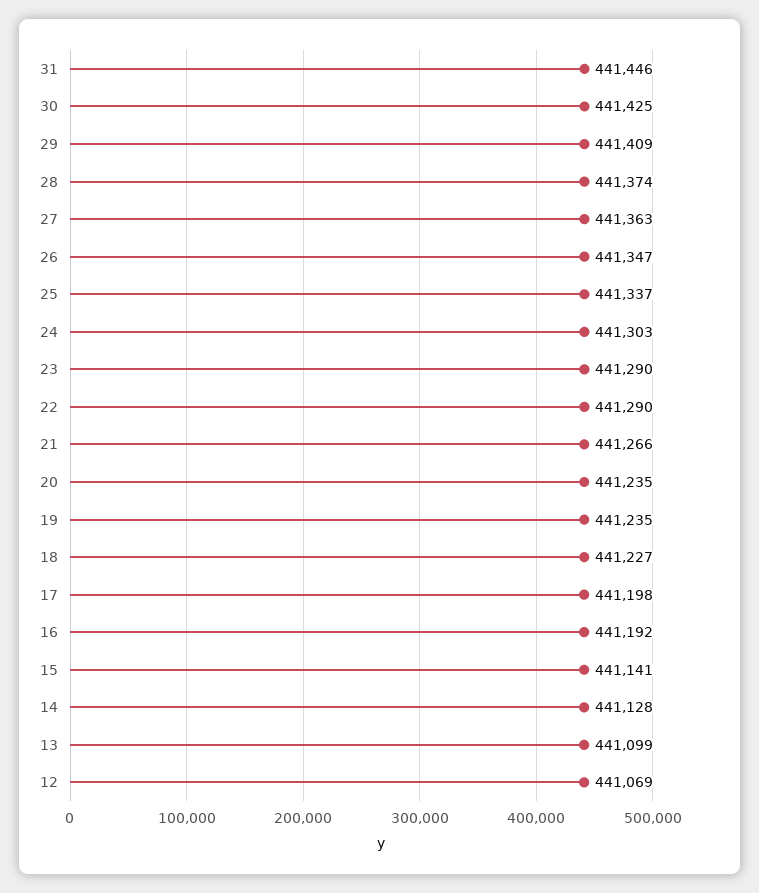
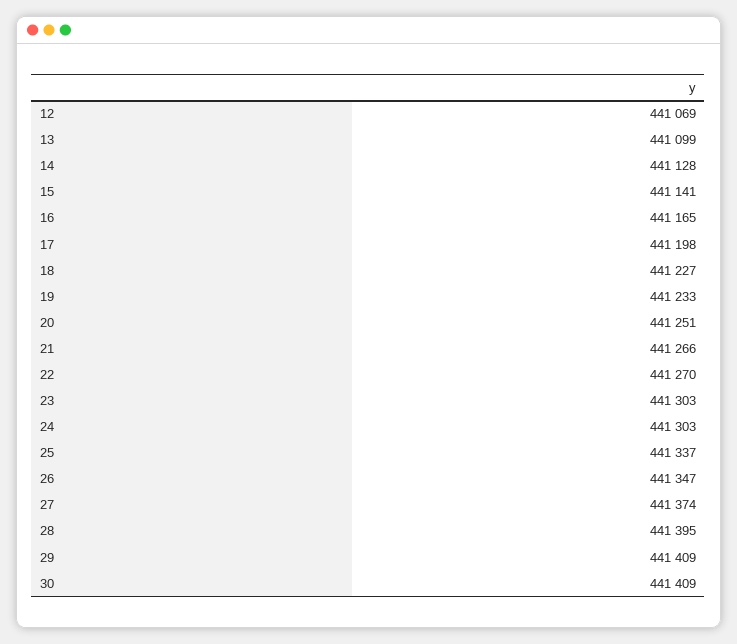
  {
-   "31": 441446,
-   "30": 441425,
+   "30": 441409,
    "29": 441409,
-   "28": 441374,
+   "28": 441395,
-   "27": 441363,
+   "27": 441374,
    "26": 441347,
    "25": 441337,
    "24": 441303,
-   "23": 441290,
+   "23": 441303,
-   "22": 441290,
+   "22": 441270,
    "21": 441266,
-   "20": 441235,
+   "20": 441251,
-   "19": 441235,
+   "19": 441233,
    "18": 441227,
    "17": 441198,
-   "16": 441192,
+   "16": 441165,
    "15": 441141,
    "14": 441128,
    "13": 441099,
    "12": 441069
  }

